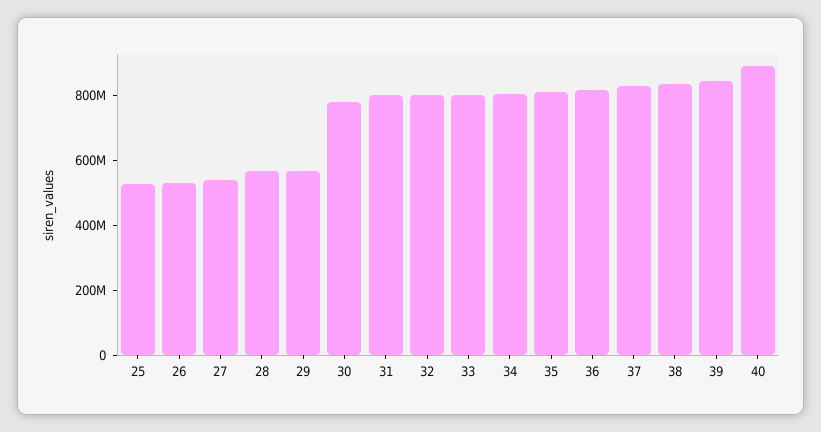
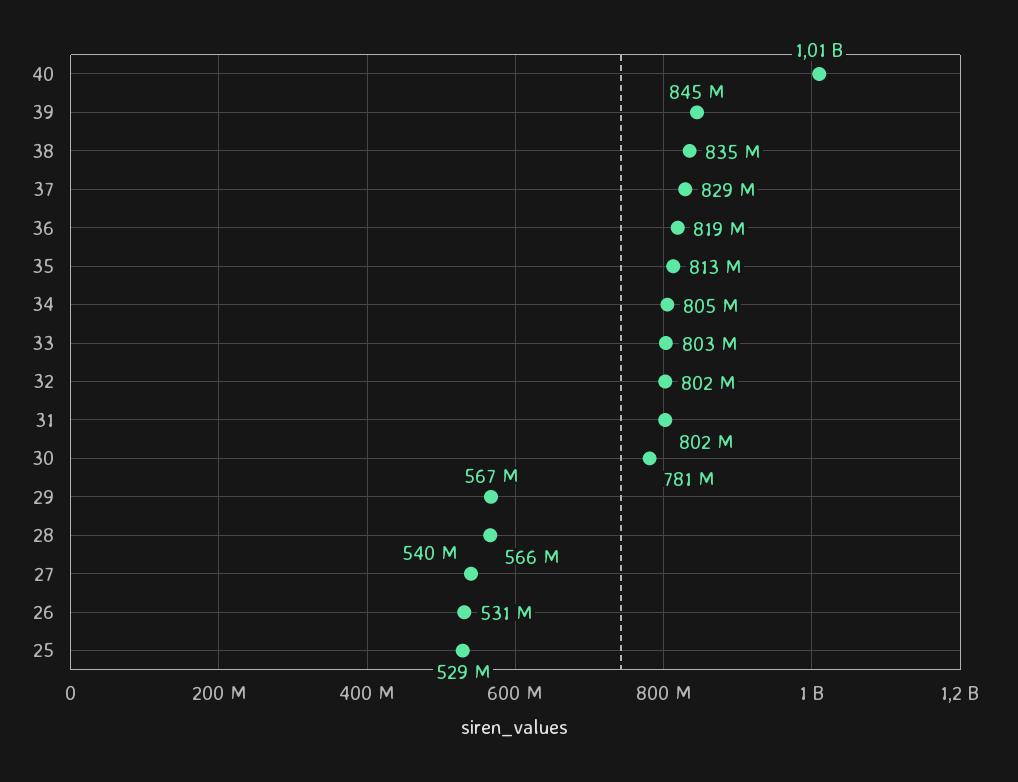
  {
    "25": 529000000,
    "26": 531000000,
    "27": 540000000,
    "28": 566000000,
    "29": 567000000,
    "30": 781000000,
    "31": 802000000,
    "32": 802000000,
    "33": 803000000,
    "34": 805000000,
    "35": 813000000,
    "36": 819000000,
    "37": 829000000,
    "38": 835000000,
    "39": 845000000,
-   "40": 900000000
+   "40": 1010000000
  }

